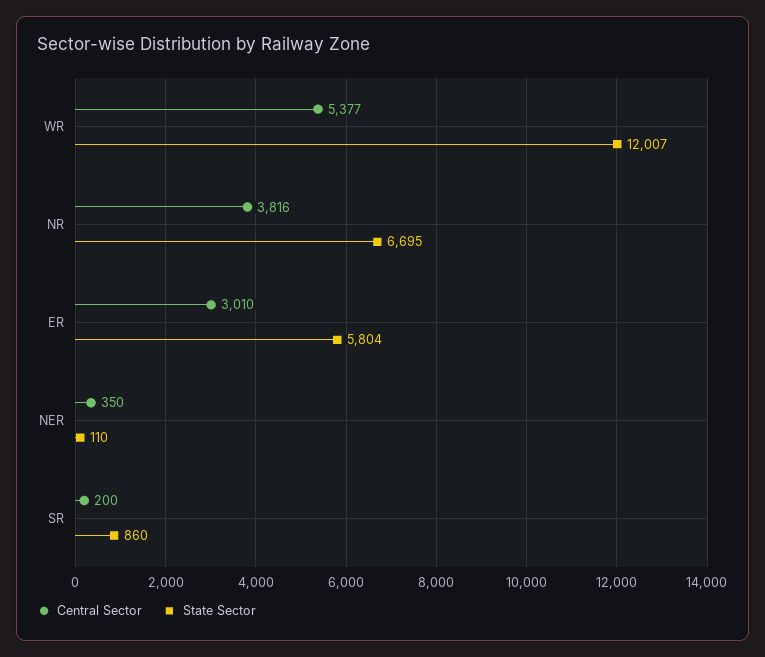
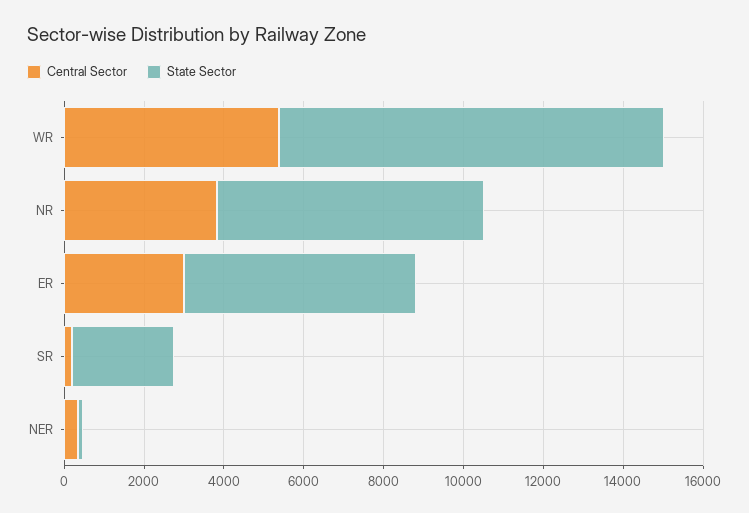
  {
    "Central Sector": {
      "WR": 5377,
      "NR": 3816,
      "ER": 3010,
      "NER": 350,
      "SR": 200
    },
    "State Sector": {
-     "WR": 12007,
+     "WR": 9500,
      "NR": 6695,
      "ER": 5804,
      "NER": 110,
-     "SR": 860
+     "SR": 2500
    }
  }

